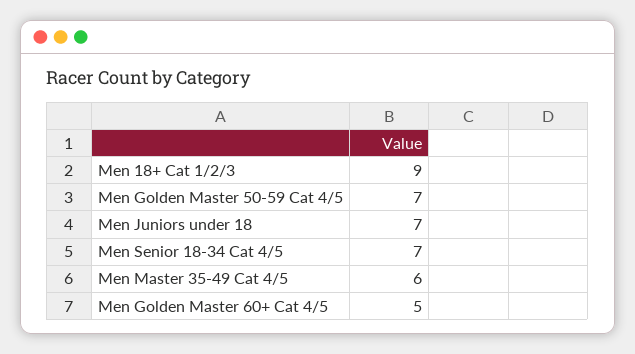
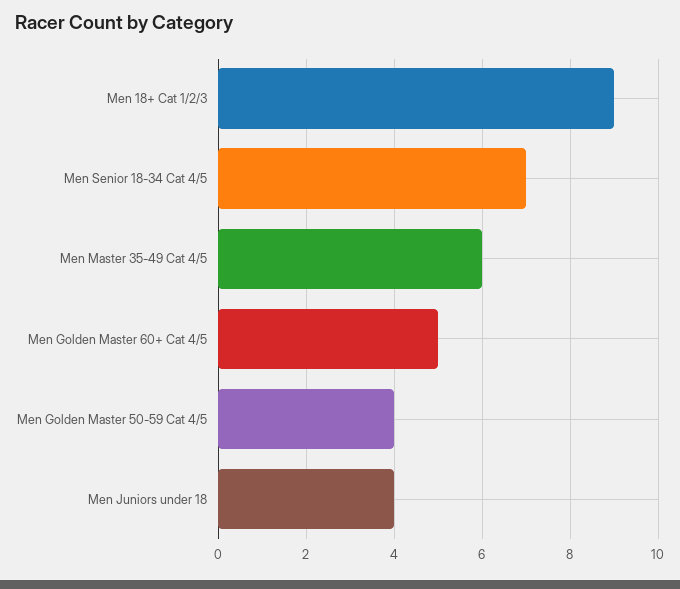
  {
    "Men 18+ Cat 1/2/3": 9,
-   "Men Golden Master 50-59 Cat 4/5": 7,
+   "Men Golden Master 50-59 Cat 4/5": 4,
-   "Men Juniors under 18": 7,
+   "Men Juniors under 18": 4,
    "Men Senior 18-34 Cat 4/5": 7,
    "Men Master 35-49 Cat 4/5": 6,
    "Men Golden Master 60+ Cat 4/5": 5
  }

